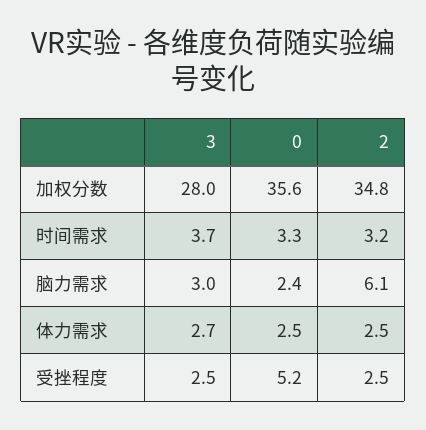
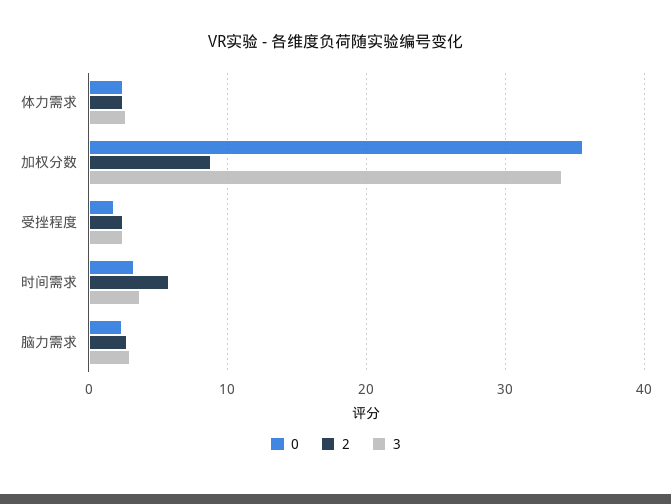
  {
    "3": {
-     "加权分数": 28,
+     "加权分数": 34,
      "时间需求": 3.7,
      "脑力需求": 3,
      "体力需求": 2.7,
      "受挫程度": 2.5
    },
    "0": {
      "加权分数": 35.6,
      "时间需求": 3.3,
      "脑力需求": 2.4,
      "体力需求": 2.5,
-     "受挫程度": 5.2
+     "受挫程度": 2
    },
    "2": {
-     "加权分数": 34.8,
+     "加权分数": 9,
-     "时间需求": 3.2,
+     "时间需求": 6,
-     "脑力需求": 6.1,
+     "脑力需求": 3,
      "体力需求": 2.5,
      "受挫程度": 2.5
    }
  }

